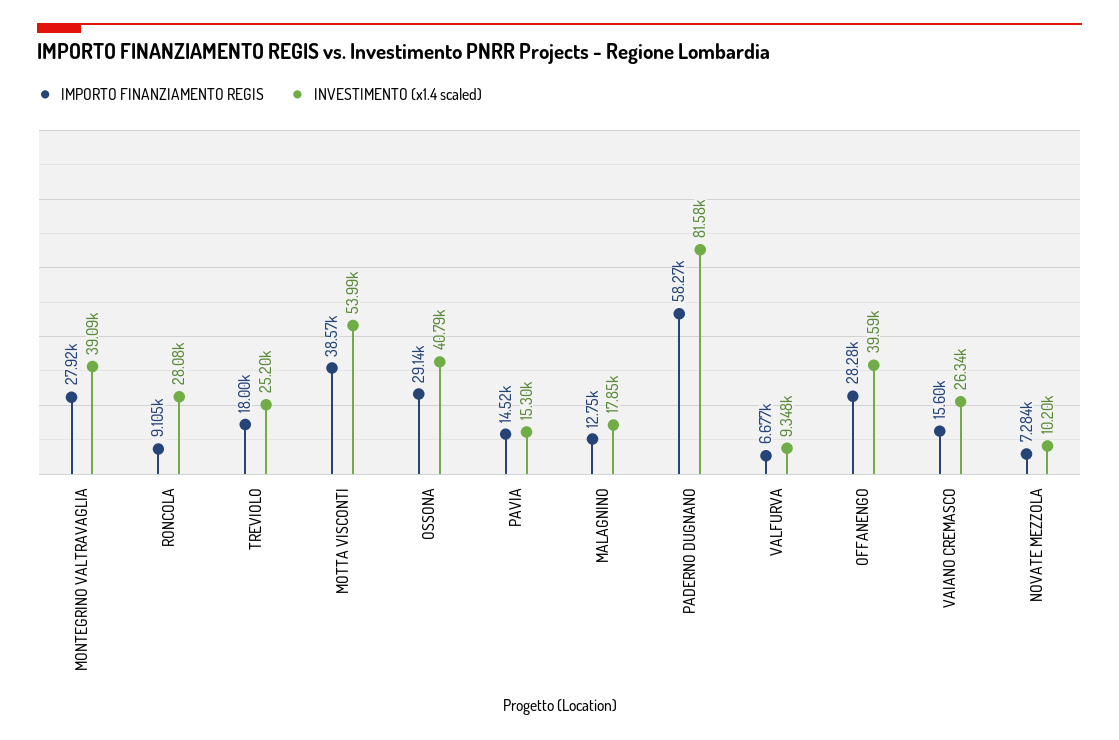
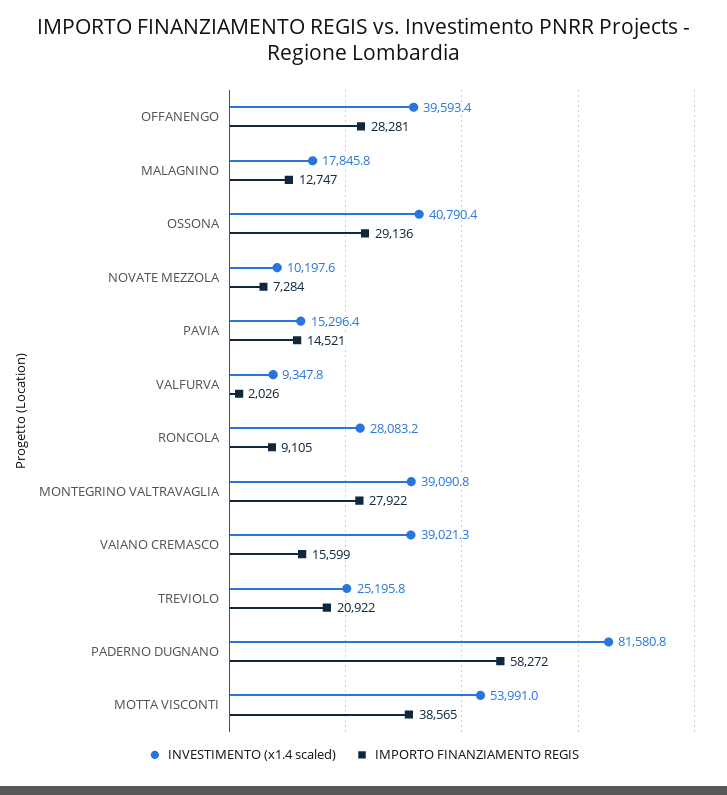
  {
    "IMPORTO FINANZIAMENTO REGIS": {
      "MONTEGRINO VALTRAVAGLIA": 27922,
      "RONCOLA": 9105,
-     "TREVIOLO": 18000,
+     "TREVIOLO": 20922,
      "MOTTA VISCONTI": 38565,
      "OSSONA": 29136,
      "PAVIA": 14521,
      "MALAGNINO": 12747,
      "PADERNO DUGNANO": 58272,
-     "VALFURVA": 6677,
+     "VALFURVA": 2026,
      "OFFANENGO": 28281,
      "VAIANO CREMASCO": 15599,
      "NOVATE MEZZOLA": 7284
    },
    "INVESTIMENTO (x1.4 scaled)": {
      "MONTEGRINO VALTRAVAGLIA": 39090.8,
      "RONCOLA": 28083.2,
      "TREVIOLO": 25195.8,
      "MOTTA VISCONTI": 53991,
      "OSSONA": 40790.4,
      "PAVIA": 15296.4,
      "MALAGNINO": 17845.8,
      "PADERNO DUGNANO": 81580.8,
      "VALFURVA": 9347.8,
      "OFFANENGO": 39593.4,
-     "VAIANO CREMASCO": 26340,
+     "VAIANO CREMASCO": 39021.3,
      "NOVATE MEZZOLA": 10197.6
    }
  }

